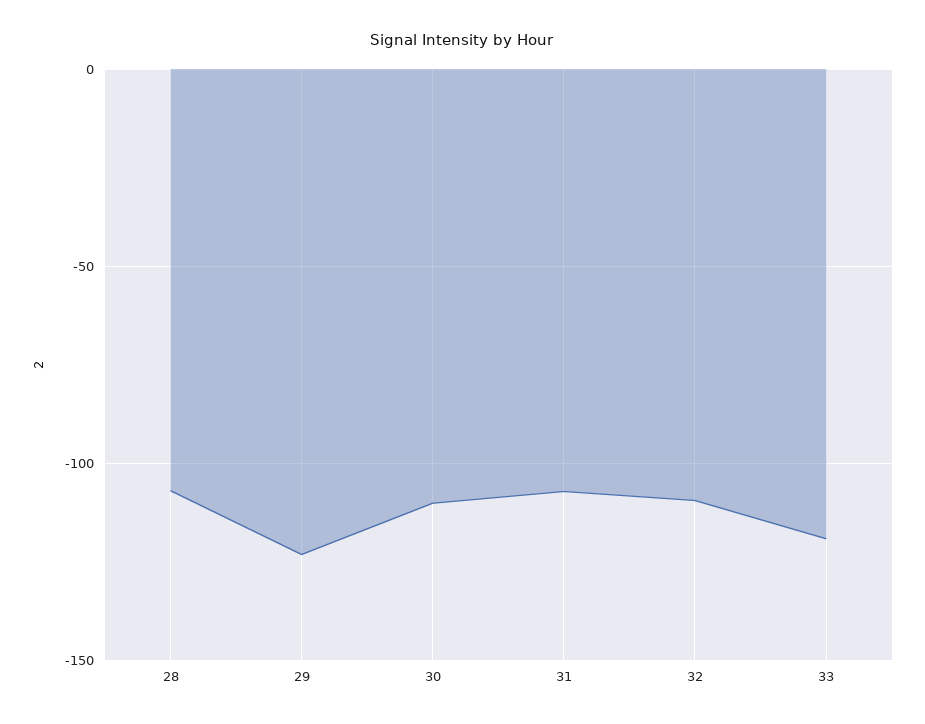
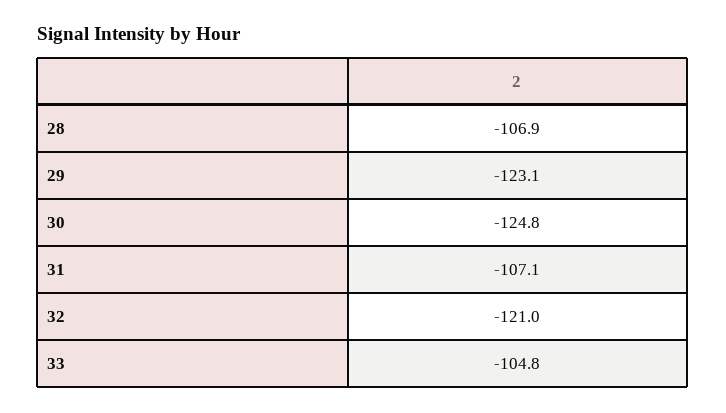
  {
    "28": -106.9,
    "29": -123.1,
-   "30": -110,
+   "30": -124.8,
    "31": -107.1,
-   "32": -110,
+   "32": -121,
-   "33": -120
+   "33": -104.8
  }

